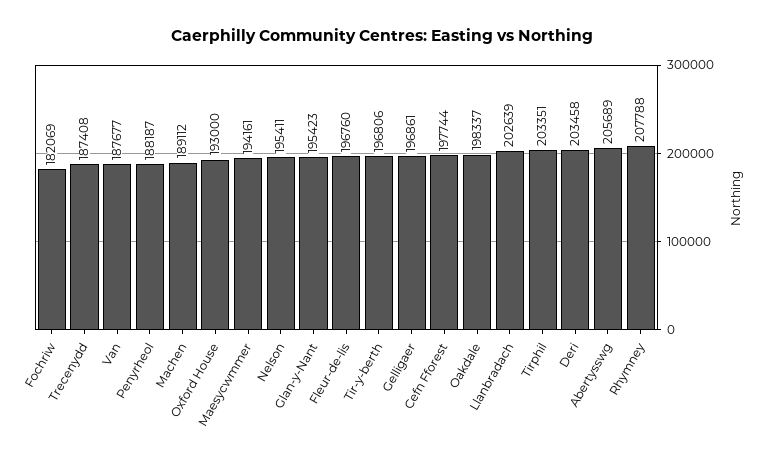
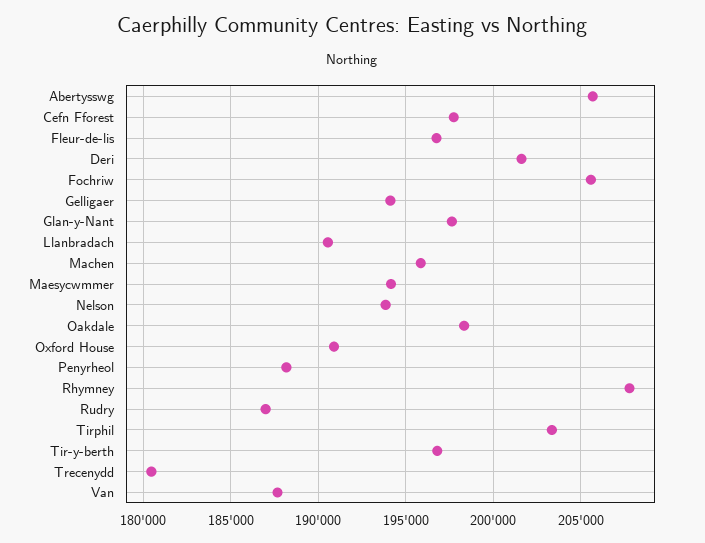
  {
-   "Fochriw": 182069,
+   "Fochriw": 205500,
-   "Trecenydd": 187408,
+   "Trecenydd": 180500,
    "Van": 187677,
    "Penyrheol": 188187,
-   "Machen": 189112,
+   "Machen": 196000,
-   "Oxford House": 193000,
+   "Oxford House": 191000,
    "Maesycwmmer": 194161,
-   "Nelson": 195411,
+   "Nelson": 194000,
-   "Glan-y-Nant": 195423,
+   "Glan-y-Nant": 197500,
    "Fleur-de-lis": 196760,
    "Tir-y-berth": 196806,
-   "Gelligaer": 196861,
+   "Gelligaer": 194000,
    "Cefn Fforest": 197744,
    "Oakdale": 198337,
-   "Llanbradach": 202639,
+   "Llanbradach": 190500,
    "Tirphil": 203351,
-   "Deri": 203458,
+   "Deri": 201500,
    "Abertysswg": 205689,
-   "Rhymney": 207788
+   "Rhymney": 207788,
+   "Rudry": 187000
  }

